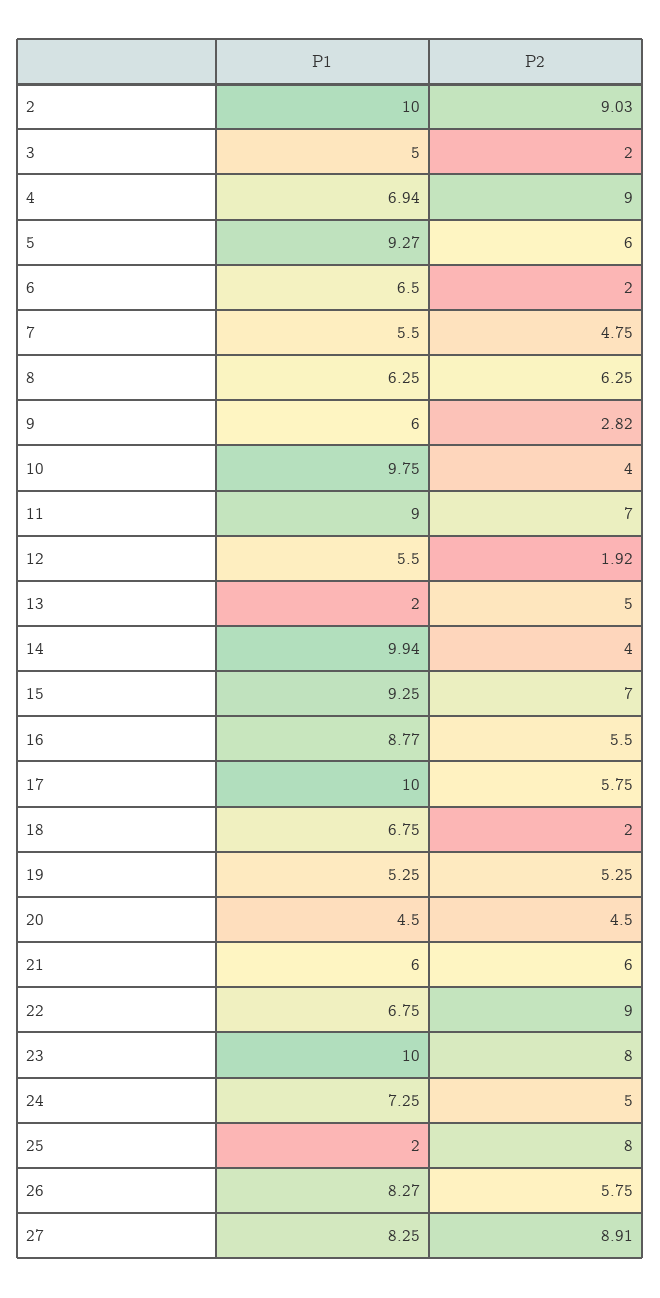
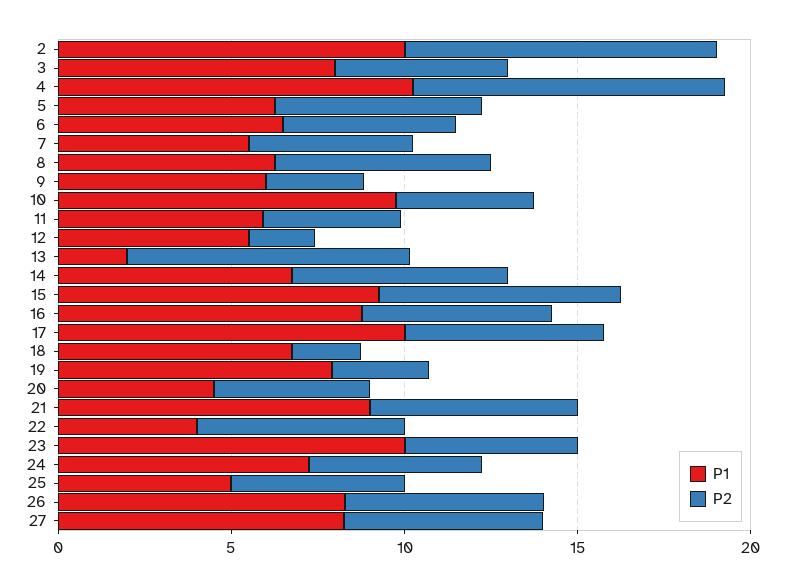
  {
    "P1": {
      "2": 10,
-     "3": 5,
+     "3": 8,
-     "4": 6.94,
+     "4": 10,
-     "5": 9.27,
+     "5": 6,
      "6": 6.5,
      "7": 5.5,
      "8": 6.25,
      "9": 6,
      "10": 9.75,
-     "11": 9,
+     "11": 6,
      "12": 5.5,
      "13": 2,
-     "14": 9.94,
+     "14": 7,
      "15": 9.25,
      "16": 8.77,
      "17": 10,
      "18": 6.75,
-     "19": 5.25,
+     "19": 8,
      "20": 4.5,
-     "21": 6,
+     "21": 9,
-     "22": 6.75,
+     "22": 4,
      "23": 10,
      "24": 7.25,
-     "25": 2,
+     "25": 5,
      "26": 8.27,
      "27": 8.25
    },
    "P2": {
      "2": 9.03,
-     "3": 2,
+     "3": 5,
      "4": 9,
      "5": 6,
-     "6": 2,
+     "6": 5,
      "7": 4.75,
      "8": 6.25,
      "9": 2.82,
      "10": 4,
-     "11": 7,
+     "11": 4,
      "12": 1.92,
-     "13": 5,
+     "13": 8,
-     "14": 4,
+     "14": 6,
      "15": 7,
      "16": 5.5,
      "17": 5.75,
      "18": 2,
-     "19": 5.25,
+     "19": 3,
      "20": 4.5,
      "21": 6,
-     "22": 9,
+     "22": 6,
-     "23": 8,
+     "23": 5,
      "24": 5,
-     "25": 8,
+     "25": 5,
      "26": 5.75,
-     "27": 8.91
+     "27": 6
    }
  }

